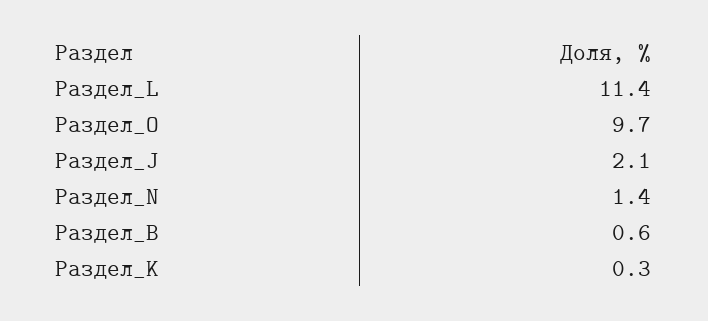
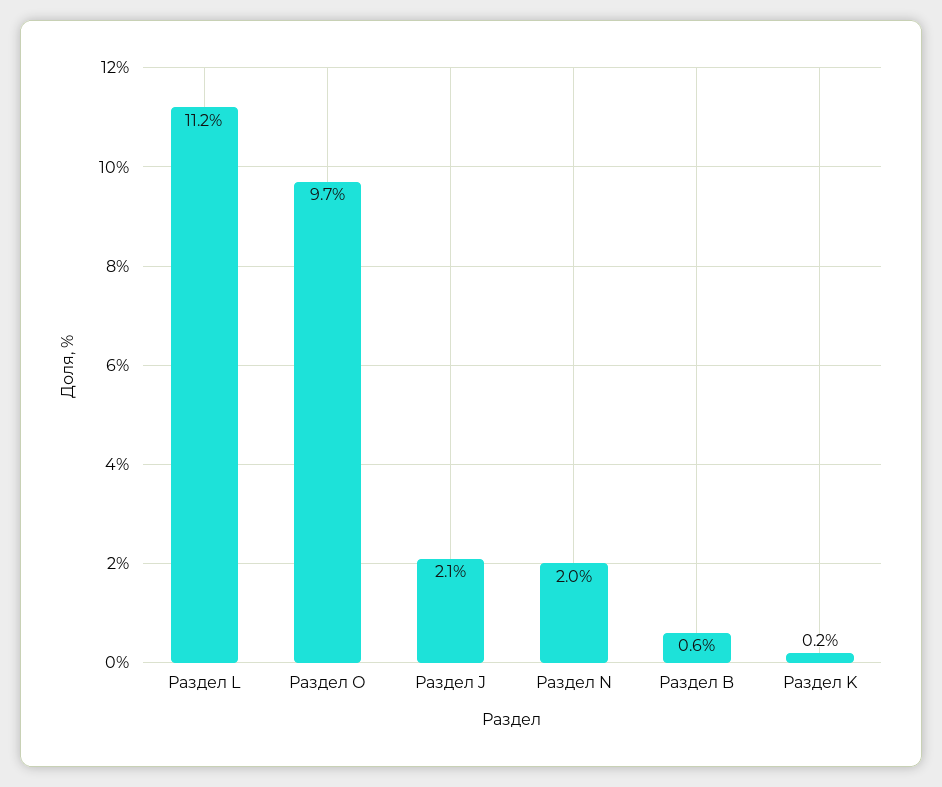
  {
-   "Раздел_L": 11.4,
+   "Раздел_L": 11.2,
    "Раздел_О": 9.7,
    "Раздел_J": 2.1,
-   "Раздел_N": 1.4,
+   "Раздел_N": 2,
    "Раздел_B": 0.6,
-   "Раздел_K": 0.3
+   "Раздел_K": 0.2
  }

